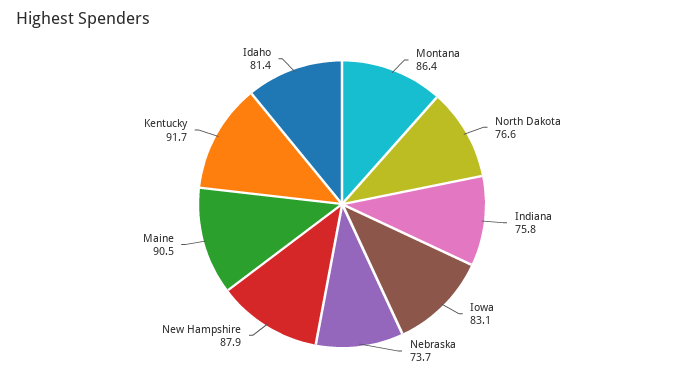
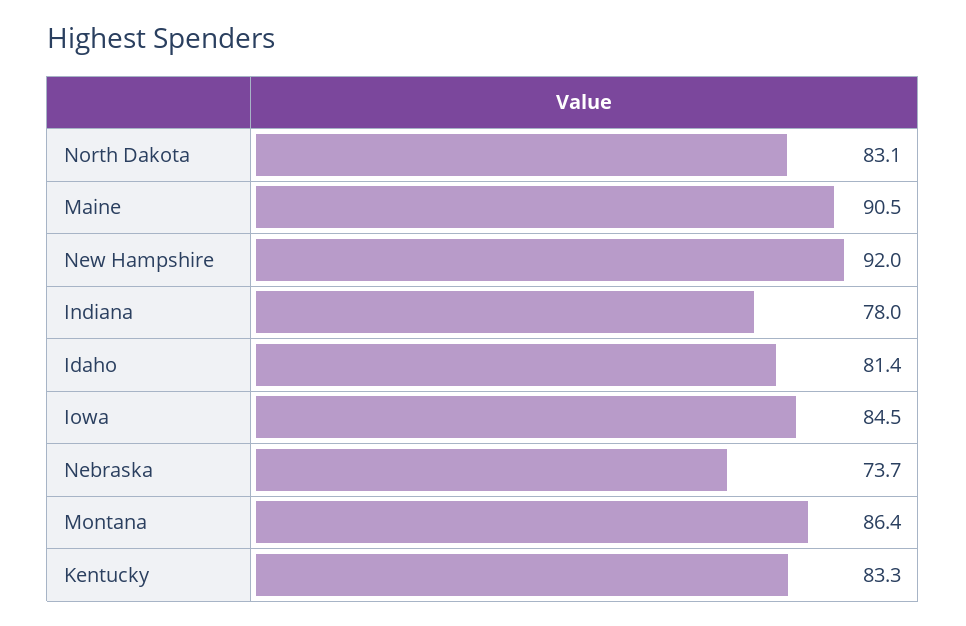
  {
    "Montana": 86.4,
-   "North Dakota": 76.6,
+   "North Dakota": 83.1,
-   "Indiana": 75.8,
+   "Indiana": 78,
-   "Iowa": 83.1,
+   "Iowa": 84.5,
    "Nebraska": 73.7,
-   "New Hampshire": 87.9,
+   "New Hampshire": 92,
    "Maine": 90.5,
-   "Kentucky": 91.7,
+   "Kentucky": 83.3,
    "Idaho": 81.4
  }

